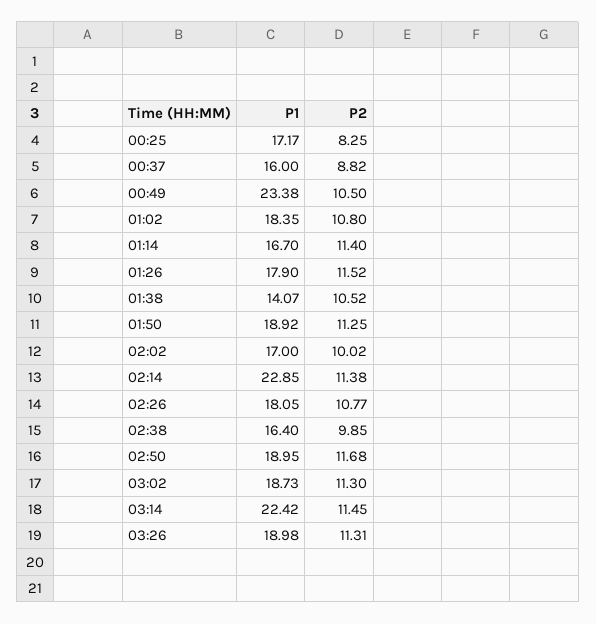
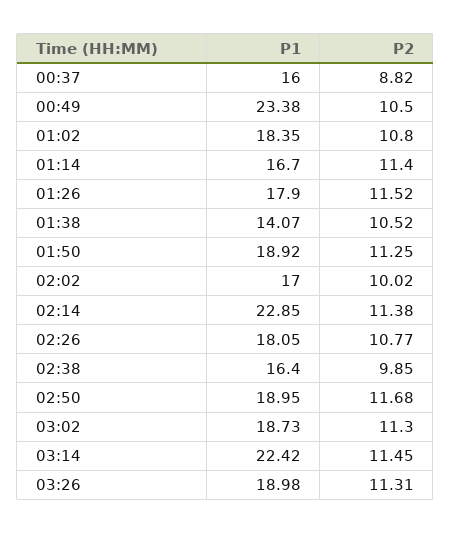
  {
    "P1": {
-     "00:25": 17.17,
      "00:37": 16,
      "00:49": 23.38,
      "01:02": 18.35,
      "01:14": 16.7,
      "01:26": 17.9,
      "01:38": 14.07,
      "01:50": 18.92,
      "02:02": 17,
      "02:14": 22.85,
      "02:26": 18.05,
      "02:38": 16.4,
      "02:50": 18.95,
      "03:02": 18.73,
      "03:14": 22.42,
      "03:26": 18.98
    },
    "P2": {
-     "00:25": 8.25,
      "00:37": 8.82,
      "00:49": 10.5,
      "01:02": 10.8,
      "01:14": 11.4,
      "01:26": 11.52,
      "01:38": 10.52,
      "01:50": 11.25,
      "02:02": 10.02,
      "02:14": 11.38,
      "02:26": 10.77,
      "02:38": 9.85,
      "02:50": 11.68,
      "03:02": 11.3,
      "03:14": 11.45,
      "03:26": 11.31
    }
  }

